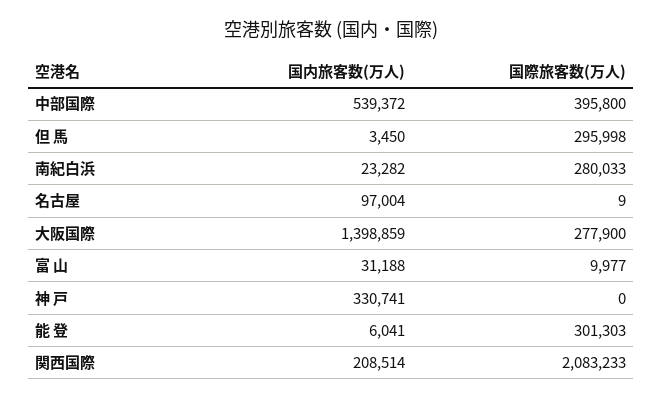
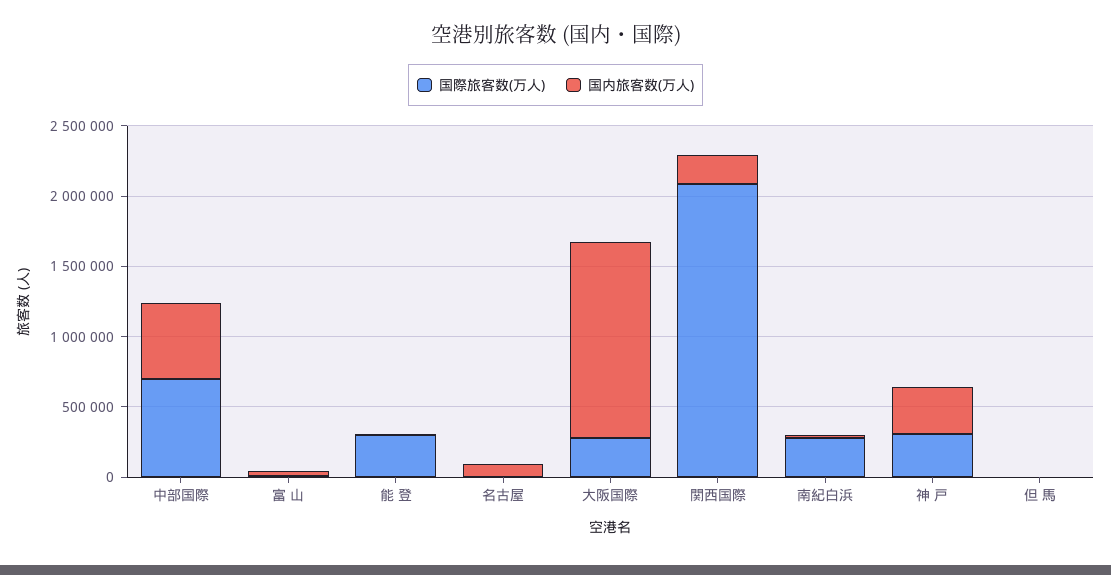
  {
    "国内旅客数(万人)": {
      "中部国際": 539372,
      "但 馬": 3450,
      "南紀白浜": 23282,
      "名古屋": 97004,
      "大阪国際": 1398859,
      "富 山": 31188,
      "神 戸": 330741,
      "能 登": 6041,
      "関西国際": 208514
    },
    "国際旅客数(万人)": {
-     "中部国際": 395800,
+     "中部国際": 700000,
-     "但 馬": 295998,
+     "但 馬": 0,
      "南紀白浜": 280033,
      "名古屋": 9,
      "大阪国際": 277900,
      "富 山": 9977,
-     "神 戸": 0,
+     "神 戸": 300000,
      "能 登": 301303,
      "関西国際": 2083233
    }
  }

